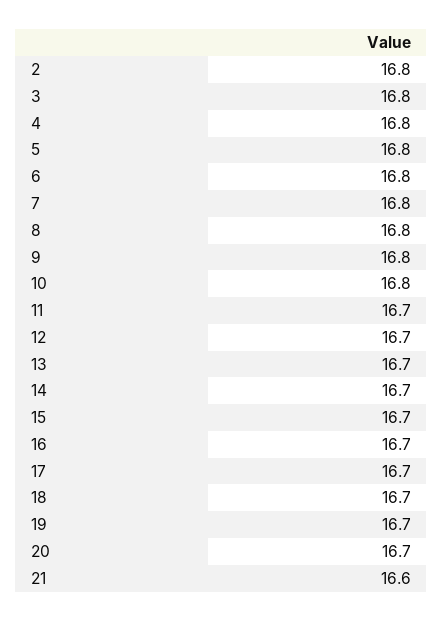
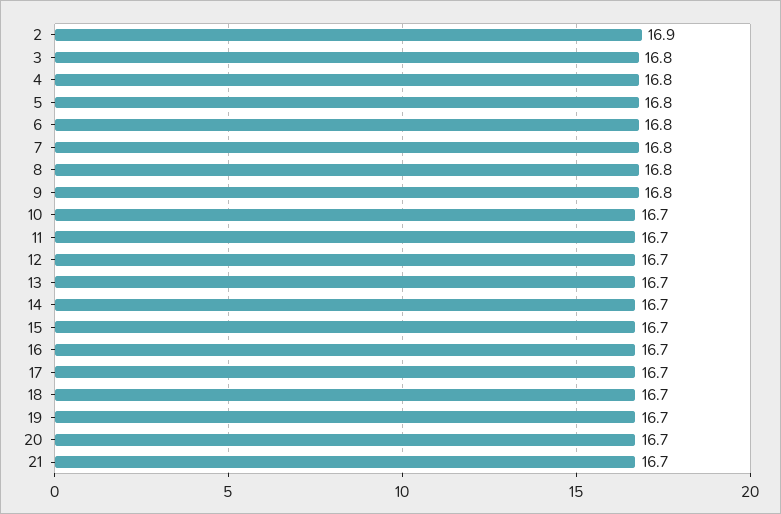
  {
-   "2": 16.8,
+   "2": 16.9,
    "3": 16.8,
    "4": 16.8,
    "5": 16.8,
    "6": 16.8,
    "7": 16.8,
    "8": 16.8,
    "9": 16.8,
-   "10": 16.8,
+   "10": 16.7,
    "11": 16.7,
    "12": 16.7,
    "13": 16.7,
    "14": 16.7,
    "15": 16.7,
    "16": 16.7,
    "17": 16.7,
    "18": 16.7,
    "19": 16.7,
    "20": 16.7,
-   "21": 16.6
+   "21": 16.7
  }

